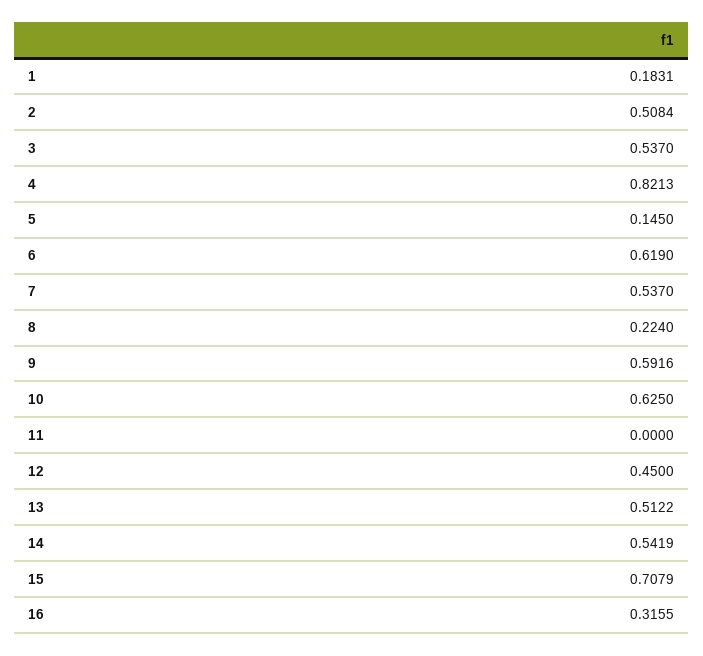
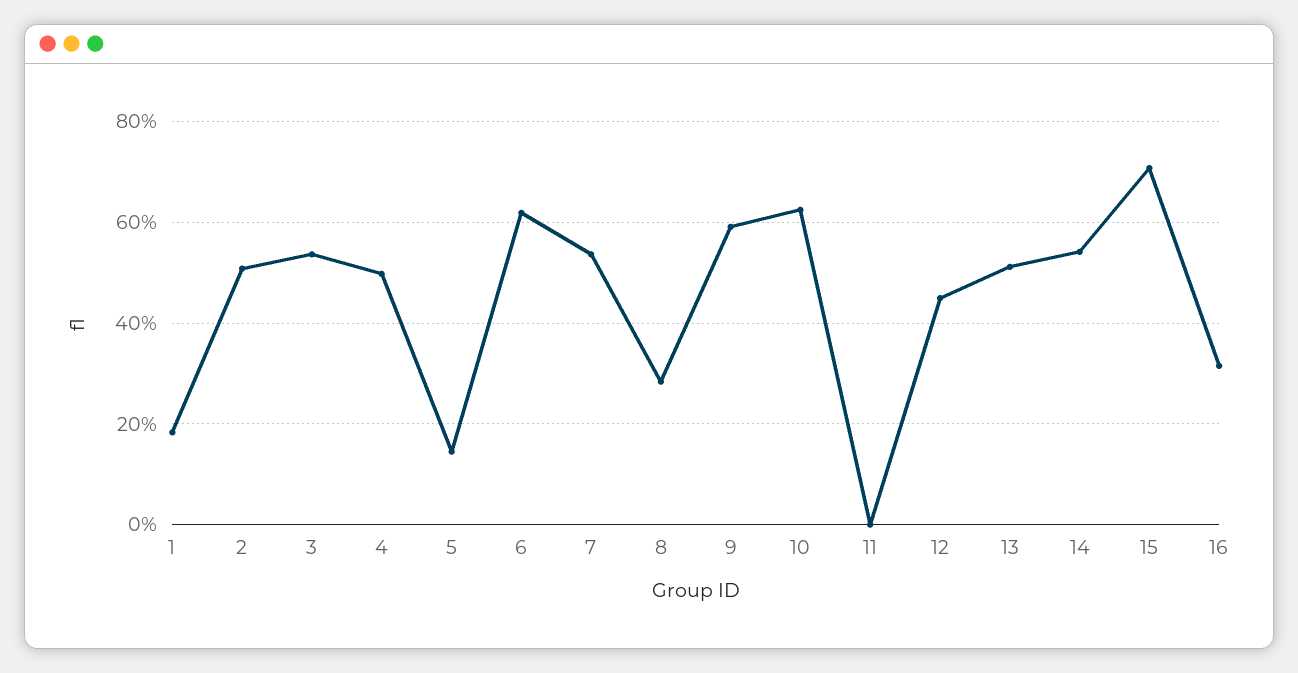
  {
    "1": 0.1831,
    "2": 0.5084,
    "3": 0.537,
-   "4": 0.8213,
+   "4": 0.5,
    "5": 0.145,
    "6": 0.619,
    "7": 0.537,
-   "8": 0.224,
+   "8": 0.28,
    "9": 0.5916,
    "10": 0.625,
    "11": 0,
    "12": 0.45,
    "13": 0.5122,
    "14": 0.5419,
    "15": 0.7079,
    "16": 0.3155
  }

